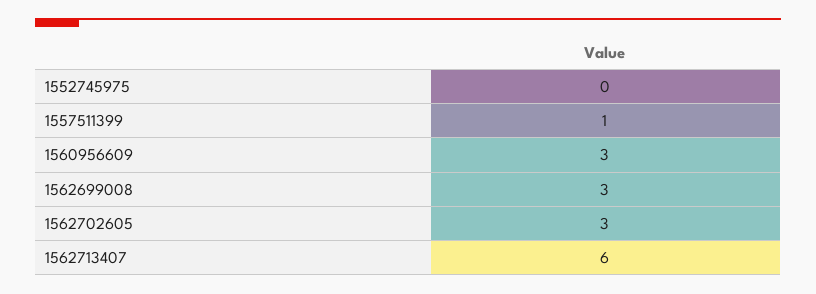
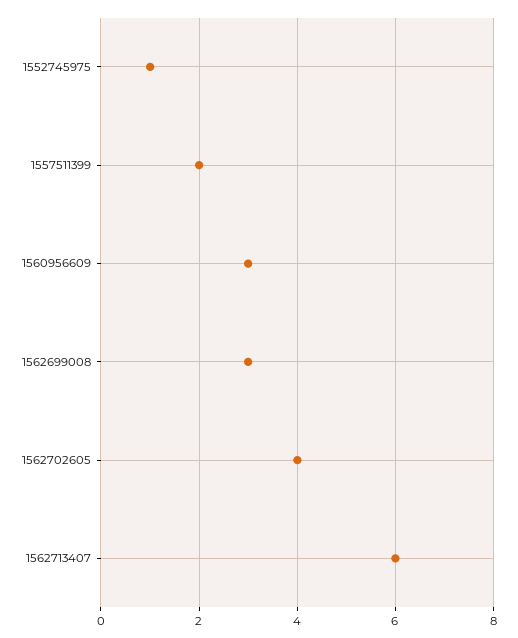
  {
-   "1552745975": 0,
+   "1552745975": 1,
-   "1557511399": 1,
+   "1557511399": 2,
    "1560956609": 3,
    "1562699008": 3,
-   "1562702605": 3,
+   "1562702605": 4,
    "1562713407": 6
  }

